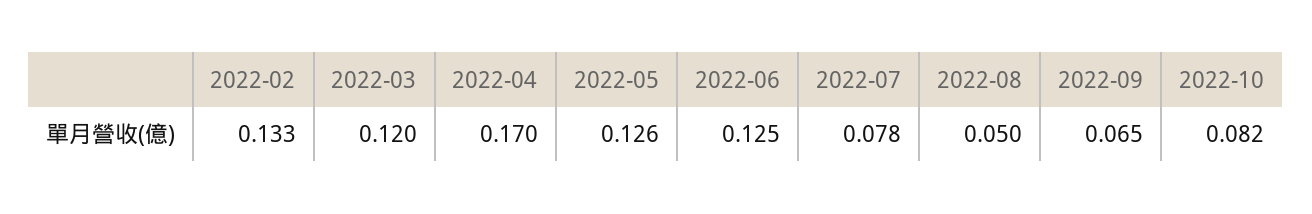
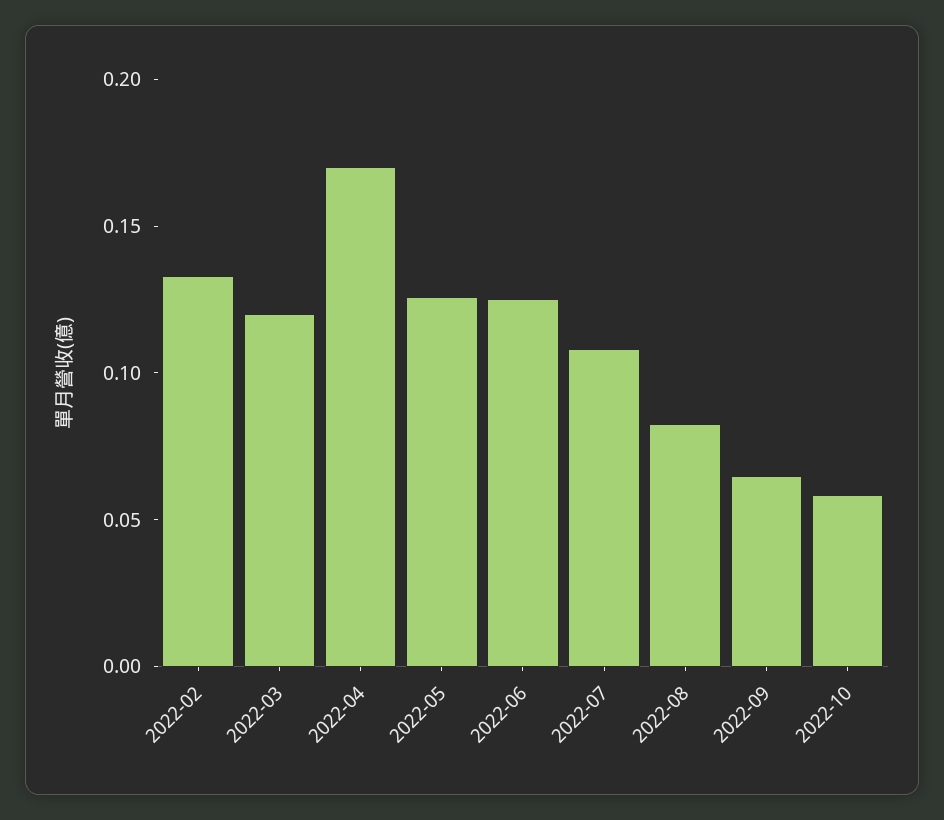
  {
    "2022-02": 0.133,
    "2022-03": 0.12,
    "2022-04": 0.17,
    "2022-05": 0.126,
    "2022-06": 0.125,
-   "2022-07": 0.078,
+   "2022-07": 0.11,
-   "2022-08": 0.05,
+   "2022-08": 0.08,
    "2022-09": 0.065,
-   "2022-10": 0.082
+   "2022-10": 0.06
  }

